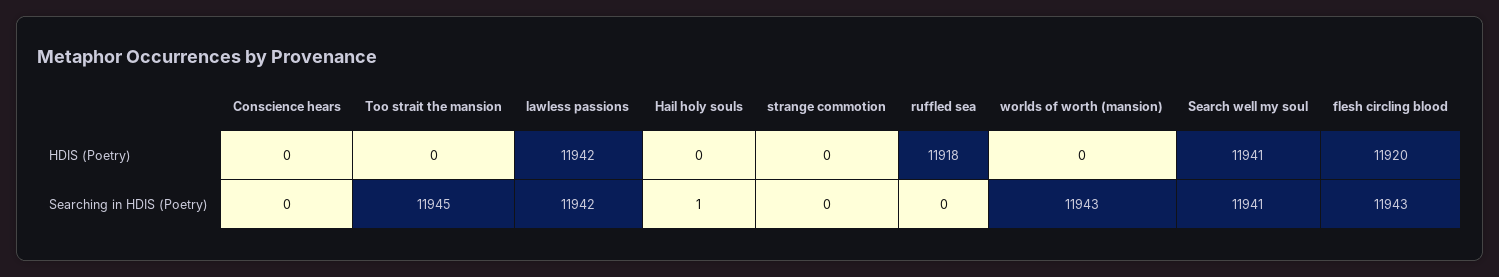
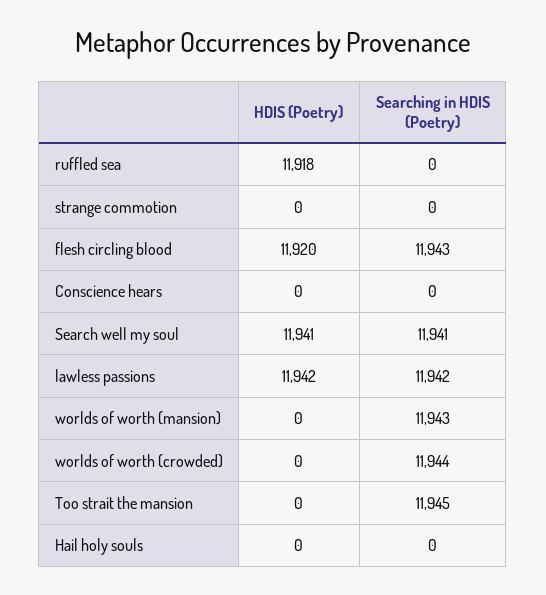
  {
    "Conscience hears": {
      "HDIS (Poetry)": 0,
      "Searching in HDIS (Poetry)": 0
    },
    "Too strait the mansion": {
      "HDIS (Poetry)": 0,
      "Searching in HDIS (Poetry)": 11945
    },
    "lawless passions": {
      "HDIS (Poetry)": 11942,
      "Searching in HDIS (Poetry)": 11942
    },
    "Hail holy souls": {
      "HDIS (Poetry)": 0,
-     "Searching in HDIS (Poetry)": 1
+     "Searching in HDIS (Poetry)": 0
    },
    "strange commotion": {
      "HDIS (Poetry)": 0,
      "Searching in HDIS (Poetry)": 0
    },
    "ruffled sea": {
      "HDIS (Poetry)": 11918,
      "Searching in HDIS (Poetry)": 0
    },
    "worlds of worth (mansion)": {
      "HDIS (Poetry)": 0,
      "Searching in HDIS (Poetry)": 11943
    },
    "Search well my soul": {
      "HDIS (Poetry)": 11941,
      "Searching in HDIS (Poetry)": 11941
    },
    "flesh circling blood": {
      "HDIS (Poetry)": 11920,
      "Searching in HDIS (Poetry)": 11943
-   }
+   },
+   "worlds of worth (crowded)": {
+     "HDIS (Poetry)": 0,
+     "Searching in HDIS (Poetry)": 11944
+   }
  }

